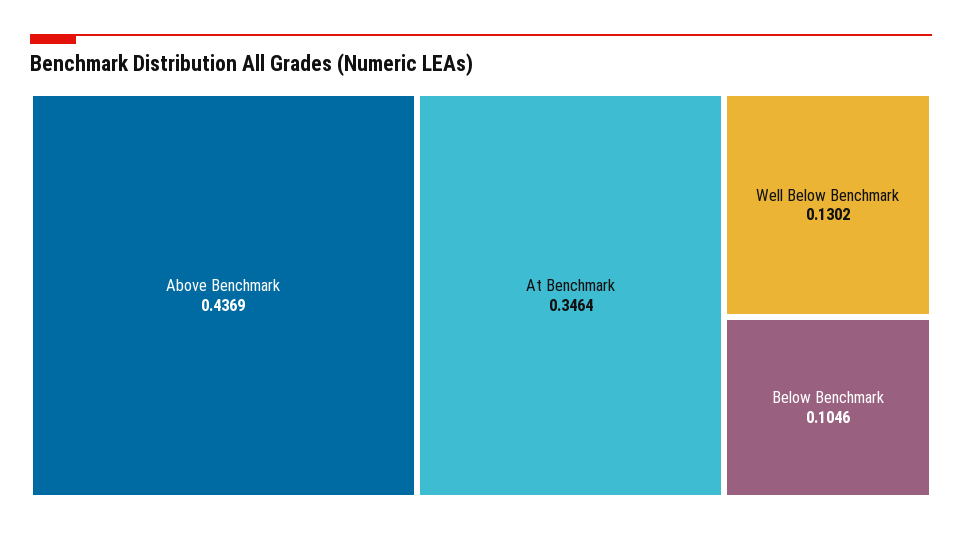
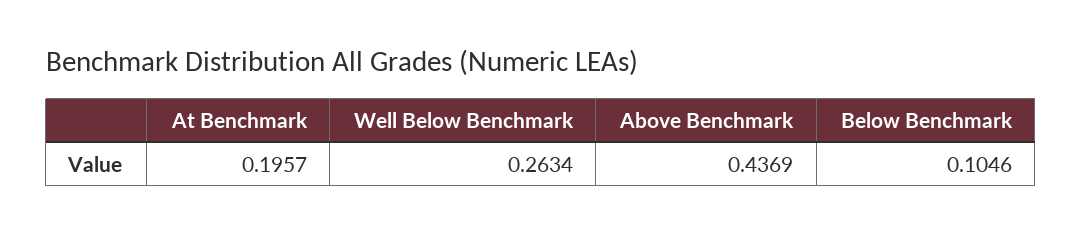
  {
    "Above Benchmark": 0.4369,
-   "At Benchmark": 0.3464,
+   "At Benchmark": 0.1957,
-   "Well Below Benchmark": 0.1302,
+   "Well Below Benchmark": 0.2634,
    "Below Benchmark": 0.1046
  }

